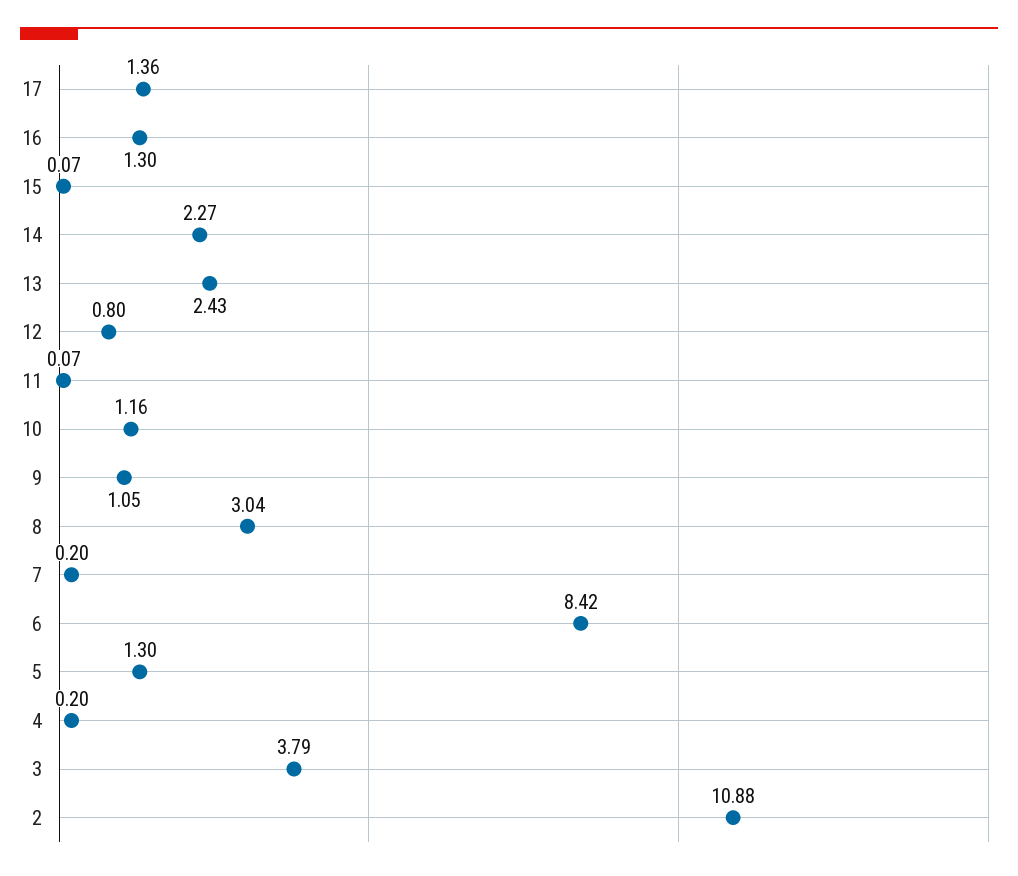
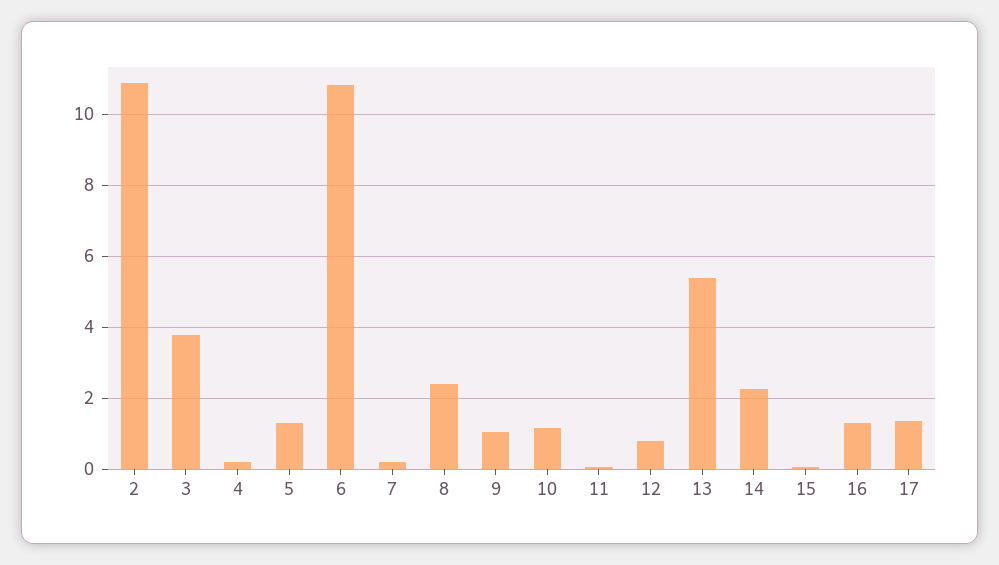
  {
    "17": 1.36,
    "16": 1.3,
    "15": 0.07,
    "14": 2.27,
-   "13": 2.43,
+   "13": 5.4,
    "12": 0.8,
    "11": 0.07,
    "10": 1.16,
    "9": 1.05,
-   "8": 3.04,
+   "8": 2.4,
    "7": 0.2,
-   "6": 8.42,
+   "6": 10.8,
    "5": 1.3,
    "4": 0.2,
    "3": 3.79,
    "2": 10.88
  }

